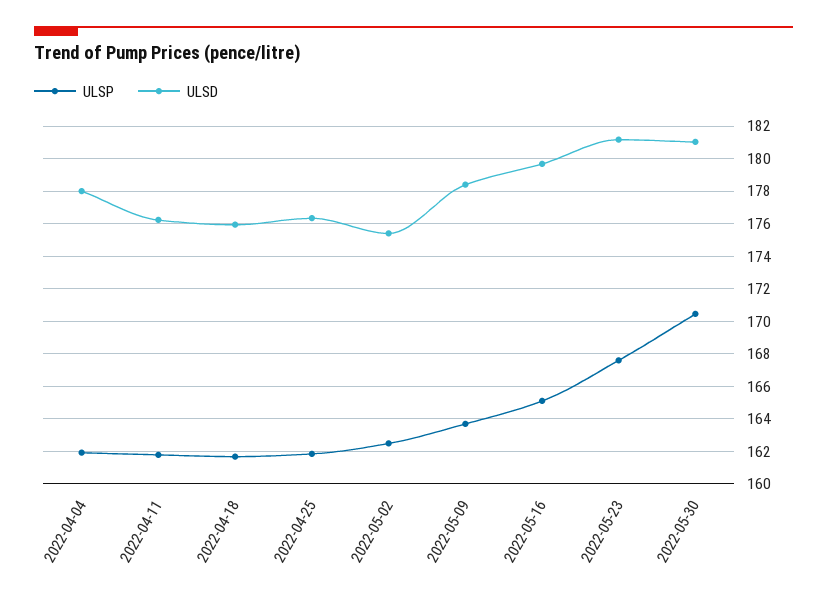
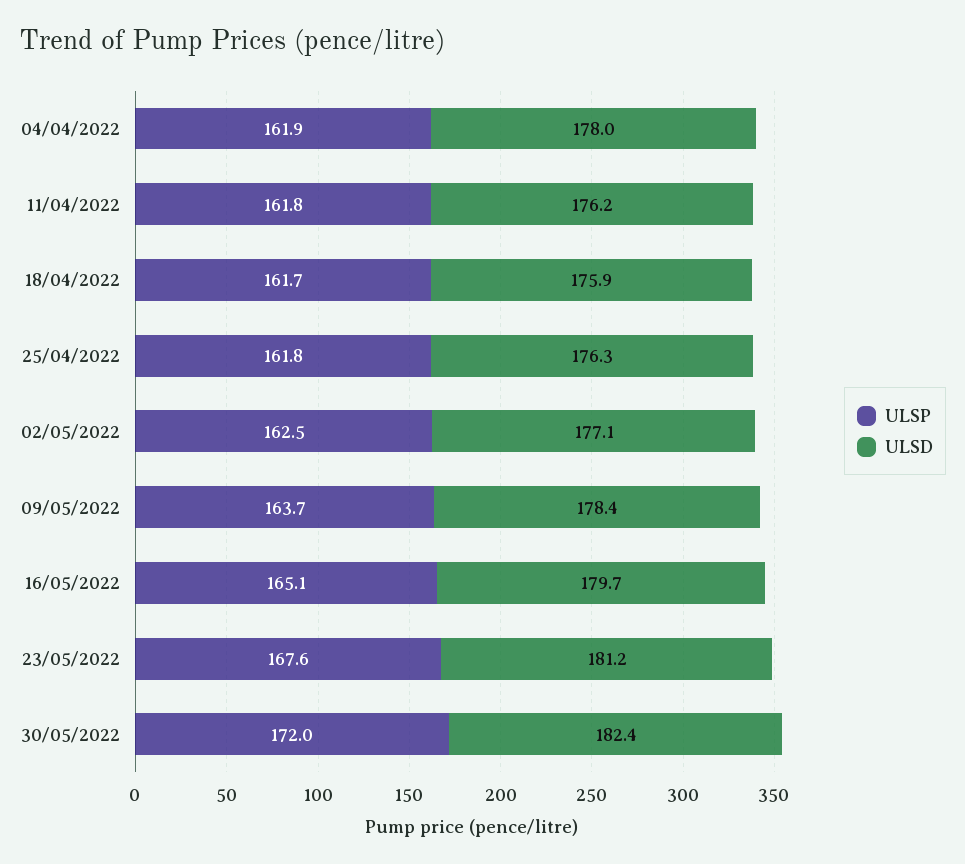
  {
    "ULSP": {
      "2022-04-04": 161.9,
      "2022-04-11": 161.8,
      "2022-04-18": 161.7,
      "2022-04-25": 161.8,
      "2022-05-02": 162.5,
      "2022-05-09": 163.7,
      "2022-05-16": 165.1,
      "2022-05-23": 167.6,
-     "2022-05-30": 170.5
+     "2022-05-30": 172
    },
    "ULSD": {
      "2022-04-04": 178,
      "2022-04-11": 176.2,
      "2022-04-18": 175.9,
      "2022-04-25": 176.3,
-     "2022-05-02": 175.5,
+     "2022-05-02": 177.1,
      "2022-05-09": 178.4,
      "2022-05-16": 179.7,
      "2022-05-23": 181.2,
-     "2022-05-30": 181
+     "2022-05-30": 182.4
    }
  }

